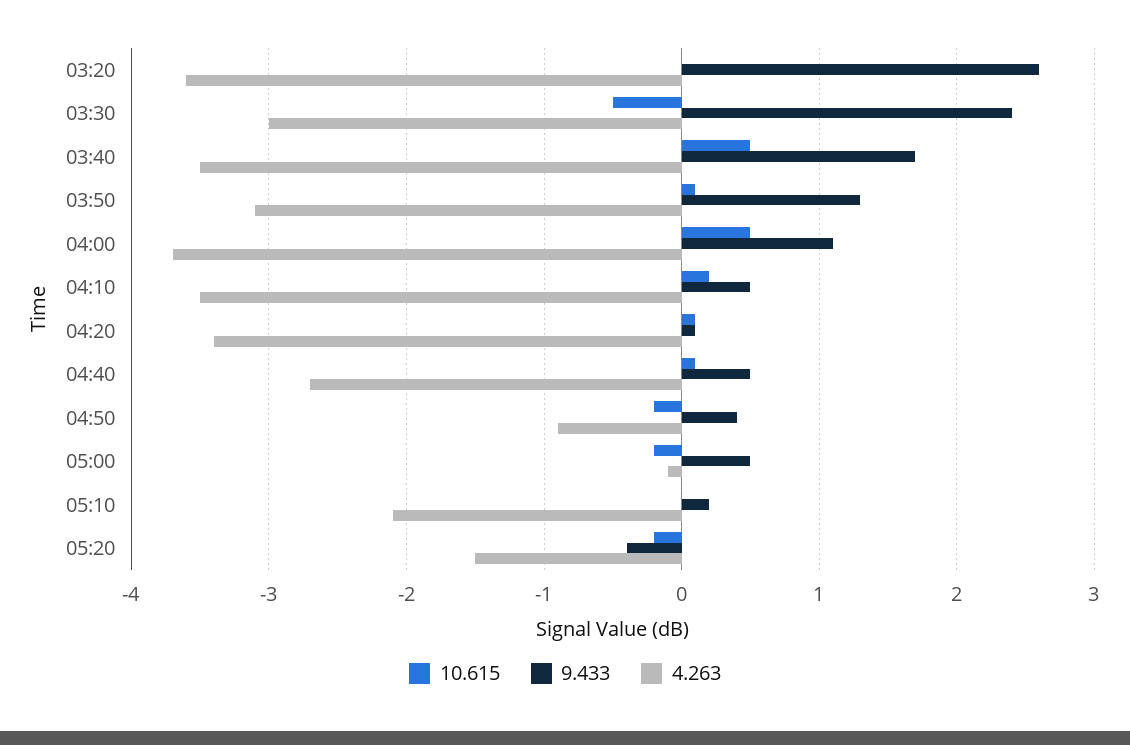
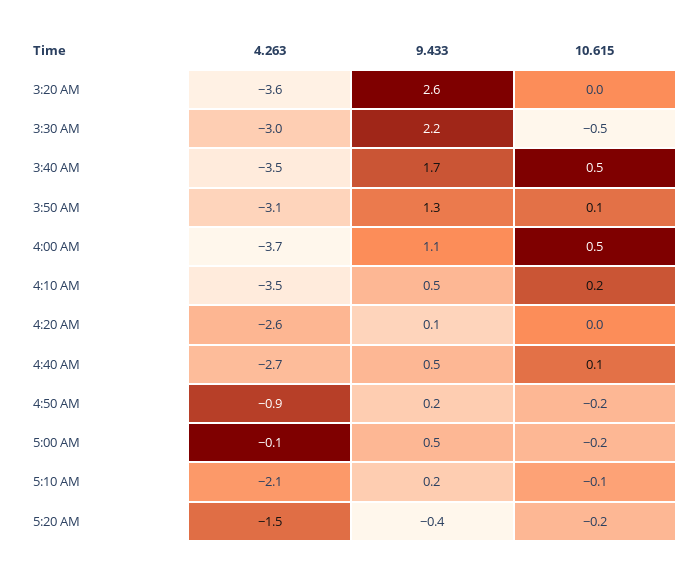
  {
    "10.615": {
      "03:20": 0,
      "03:30": -0.5,
      "03:40": 0.5,
      "03:50": 0.1,
      "04:00": 0.5,
      "04:10": 0.2,
-     "04:20": 0.1,
+     "04:20": 0,
      "04:40": 0.1,
      "04:50": -0.2,
      "05:00": -0.2,
-     "05:10": 0,
+     "05:10": -0.1,
      "05:20": -0.2
    },
    "9.433": {
      "03:20": 2.6,
-     "03:30": 2.4,
+     "03:30": 2.2,
      "03:40": 1.7,
      "03:50": 1.3,
      "04:00": 1.1,
      "04:10": 0.5,
      "04:20": 0.1,
      "04:40": 0.5,
-     "04:50": 0.4,
+     "04:50": 0.2,
      "05:00": 0.5,
      "05:10": 0.2,
      "05:20": -0.4
    },
    "4.263": {
      "03:20": -3.6,
      "03:30": -3,
      "03:40": -3.5,
      "03:50": -3.1,
      "04:00": -3.7,
      "04:10": -3.5,
-     "04:20": -3.4,
+     "04:20": -2.6,
      "04:40": -2.7,
      "04:50": -0.9,
      "05:00": -0.1,
      "05:10": -2.1,
      "05:20": -1.5
    }
  }

